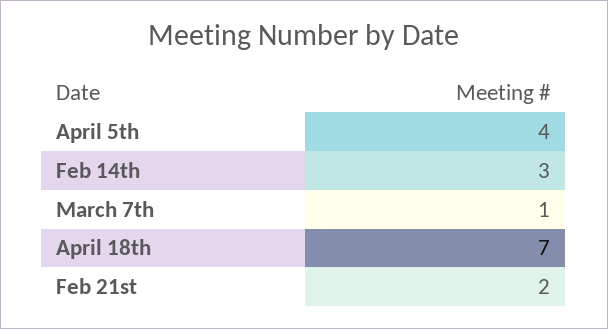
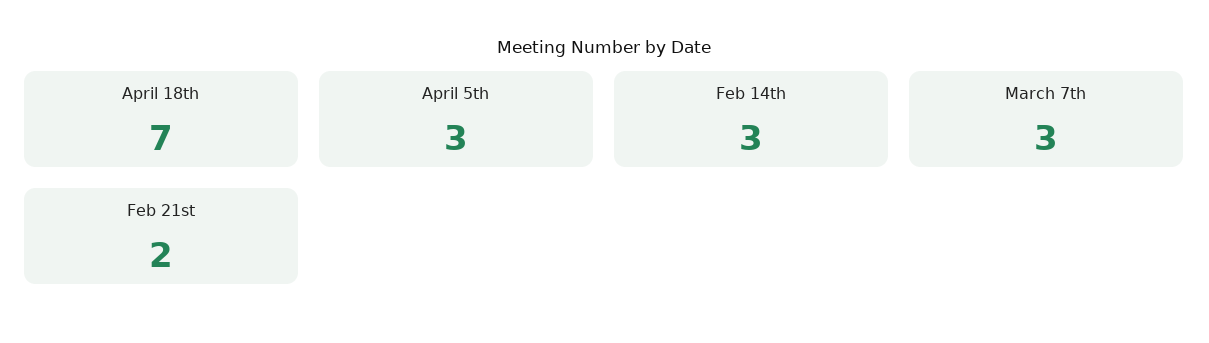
  {
-   "April 5th": 4,
+   "April 5th": 3,
    "Feb 14th": 3,
-   "March 7th": 1,
+   "March 7th": 3,
    "April 18th": 7,
    "Feb 21st": 2
  }

